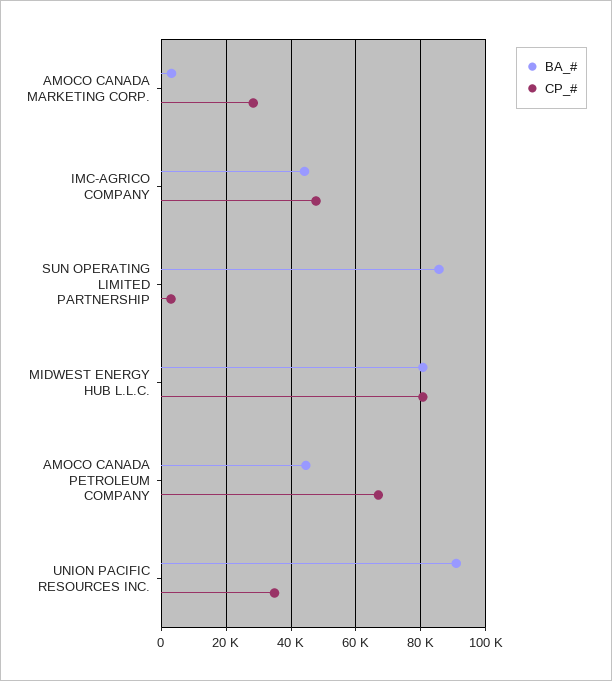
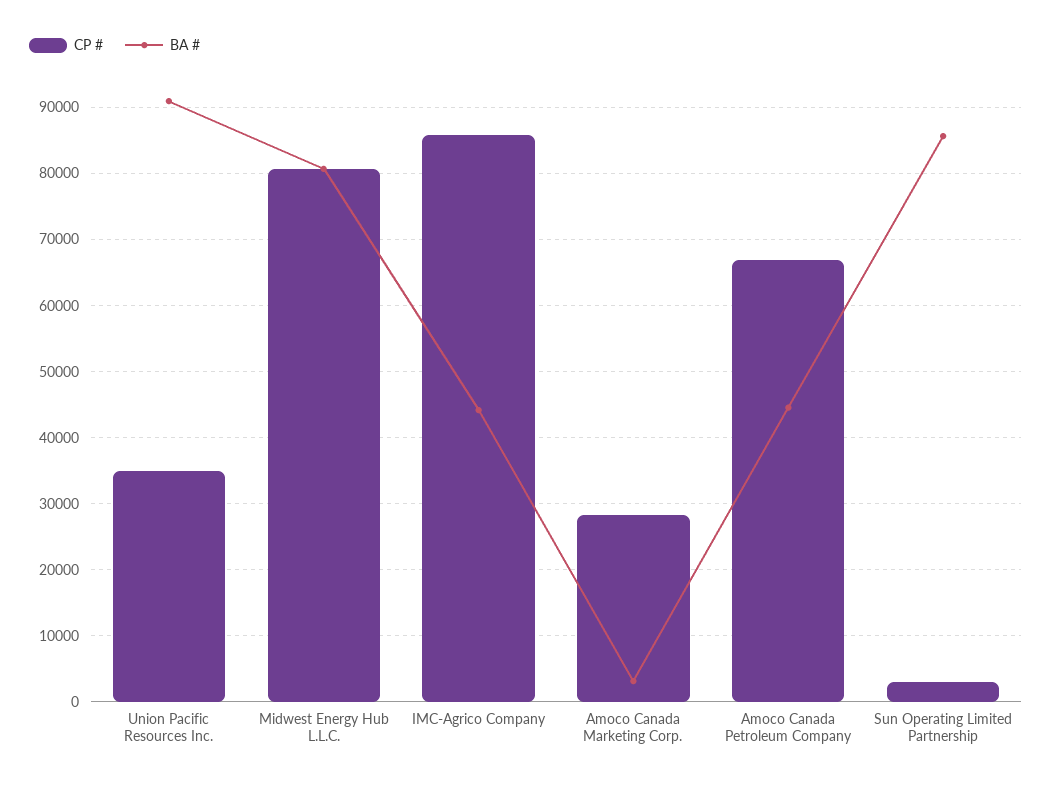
  {
    "BA_#": {
      "AMOCO CANADA MARKETING CORP.": 3000,
      "IMC-AGRICO COMPANY": 44000,
      "SUN OPERATING LIMITED PARTNERSHIP": 86000,
      "MIDWEST ENERGY HUB L.L.C.": 81000,
      "AMOCO CANADA PETROLEUM COMPANY": 45000,
      "UNION PACIFIC RESOURCES INC.": 91000
    },
    "CP_#": {
      "AMOCO CANADA MARKETING CORP.": 28000,
-     "IMC-AGRICO COMPANY": 48000,
+     "IMC-AGRICO COMPANY": 86000,
      "SUN OPERATING LIMITED PARTNERSHIP": 3000,
      "MIDWEST ENERGY HUB L.L.C.": 81000,
      "AMOCO CANADA PETROLEUM COMPANY": 67000,
      "UNION PACIFIC RESOURCES INC.": 35000
    }
  }

